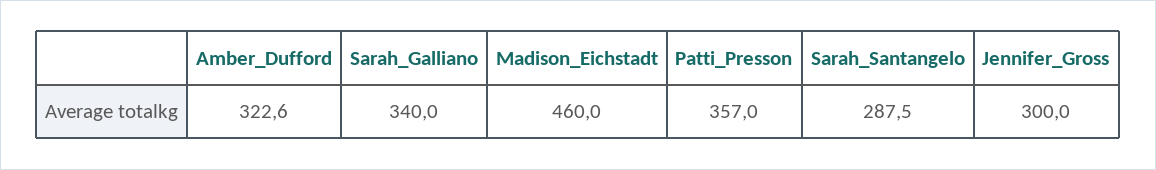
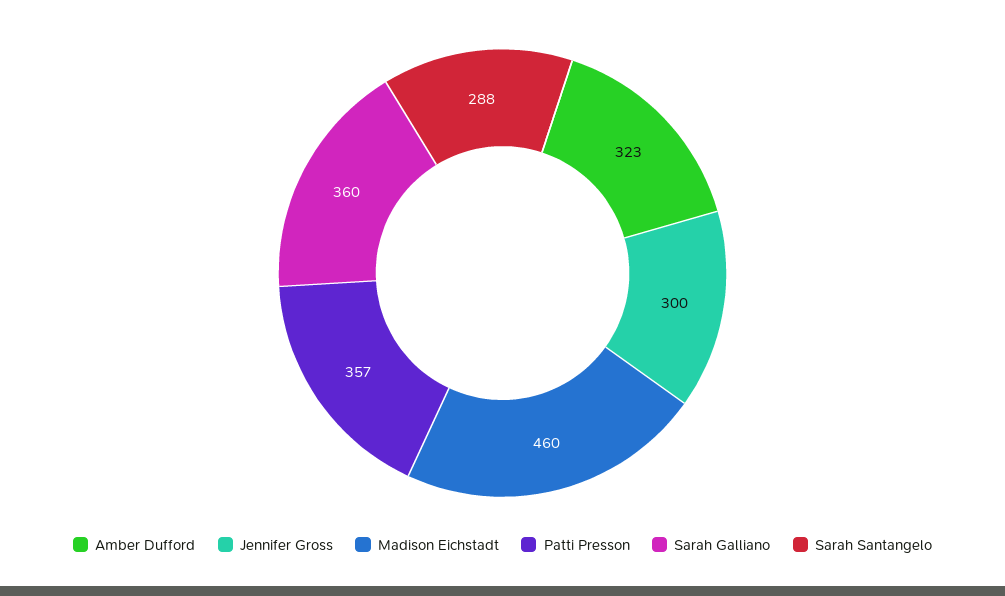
  {
    "Amber_Dufford": 322.6,
-   "Sarah_Galliano": 340,
+   "Sarah_Galliano": 360,
    "Madison_Eichstadt": 460,
    "Patti_Presson": 357,
    "Sarah_Santangelo": 287.5,
    "Jennifer_Gross": 300
  }

